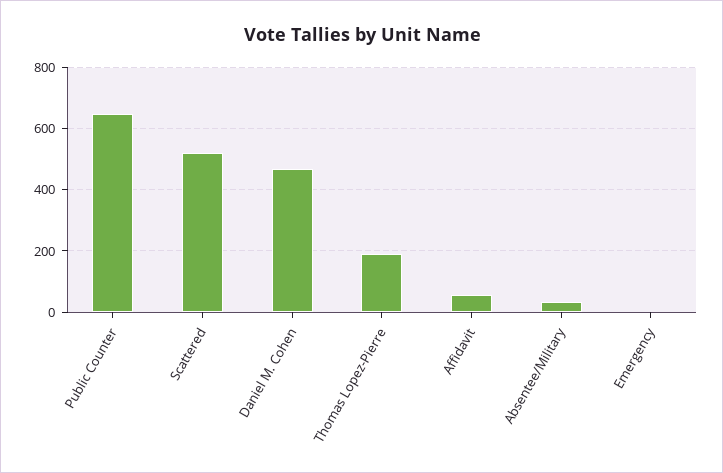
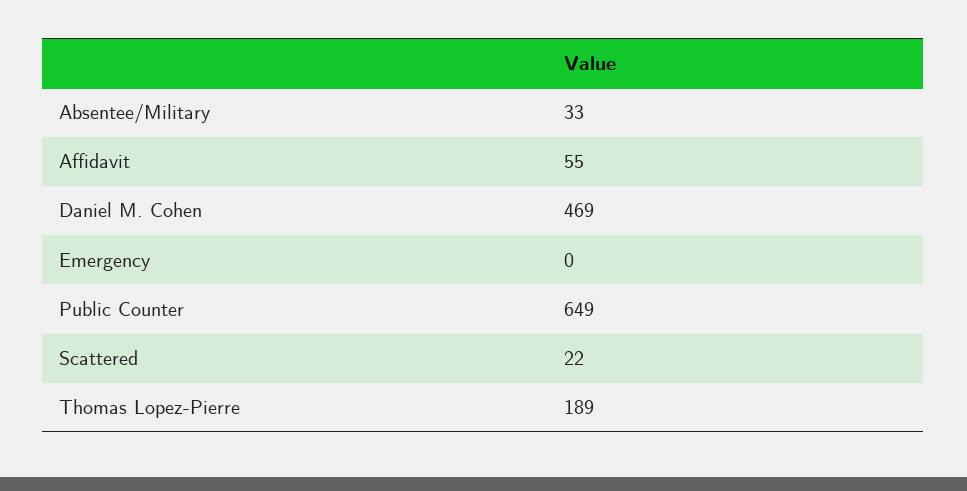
  {
    "Public Counter": 649,
-   "Scattered": 520,
+   "Scattered": 22,
    "Daniel M. Cohen": 469,
    "Thomas Lopez-Pierre": 189,
    "Affidavit": 55,
    "Absentee/Military": 33,
    "Emergency": 0
  }

